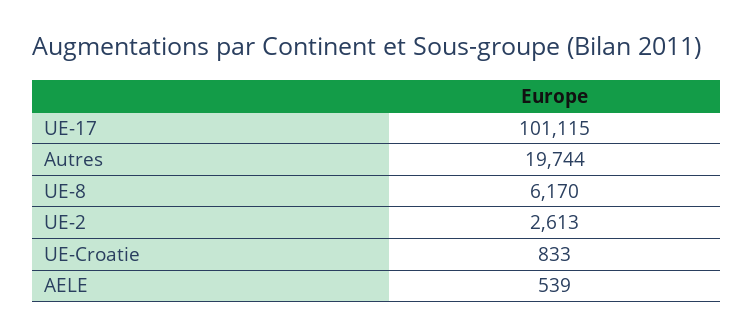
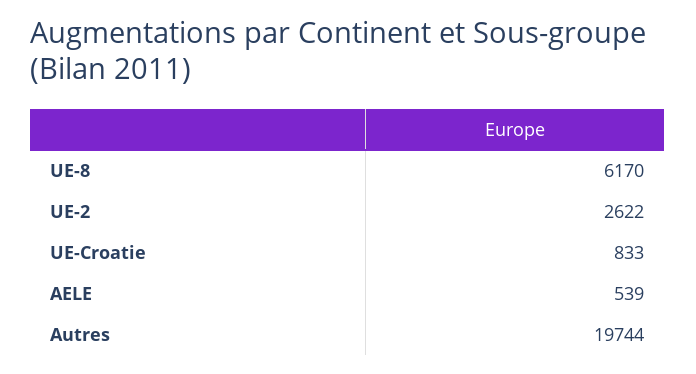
  {
-   "UE-17": 101115,
    "Autres": 19744,
    "UE-8": 6170,
-   "UE-2": 2613,
+   "UE-2": 2622,
    "UE-Croatie": 833,
    "AELE": 539
  }

